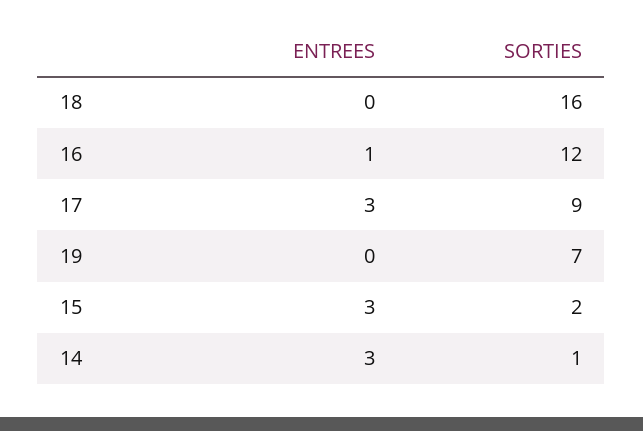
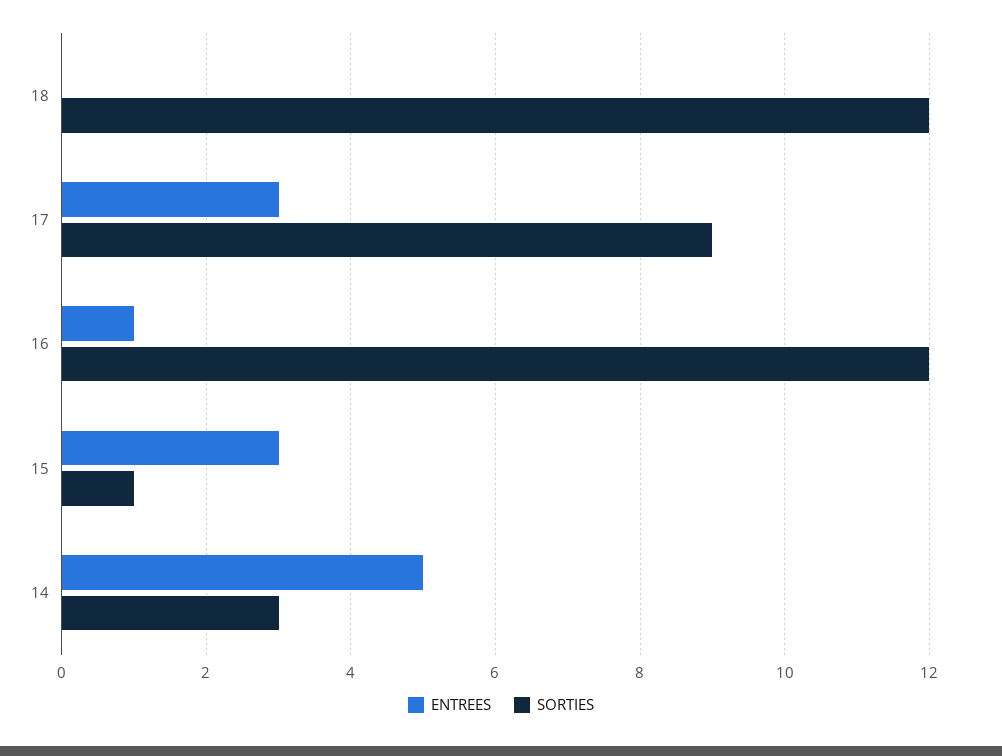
  {
    "ENTREES": {
      "18": 0,
      "16": 1,
      "17": 3,
-     "19": 0,
      "15": 3,
-     "14": 3
+     "14": 5
    },
    "SORTIES": {
-     "18": 16,
+     "18": 12,
      "16": 12,
      "17": 9,
-     "19": 7,
-     "15": 2,
+     "15": 1,
-     "14": 1
+     "14": 3
    }
  }

